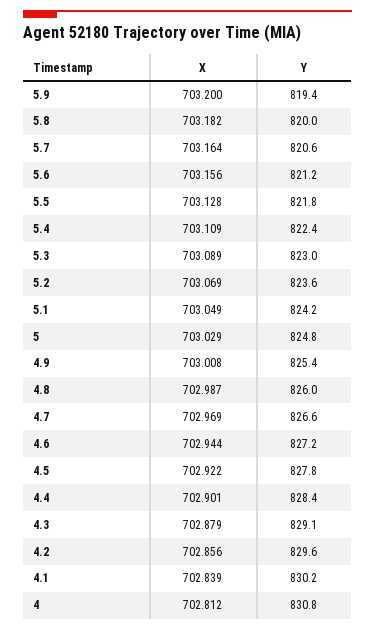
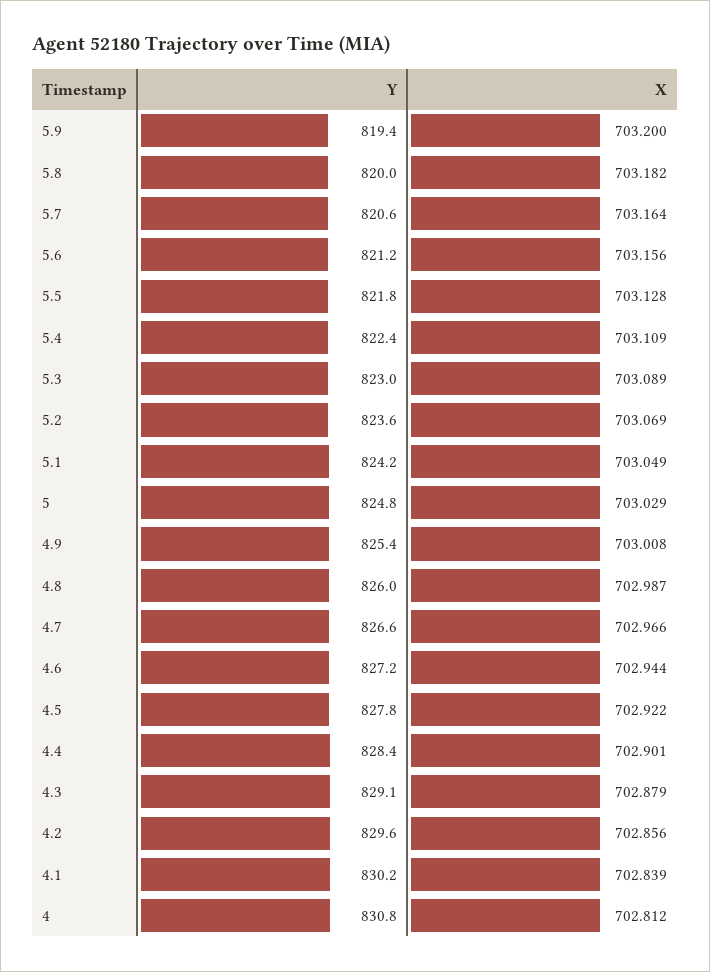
  {
    "X": {
      "5.9": 703.2,
      "5.8": 703.182,
      "5.7": 703.164,
      "5.6": 703.156,
      "5.5": 703.128,
      "5.4": 703.109,
      "5.3": 703.089,
      "5.2": 703.069,
      "5.1": 703.049,
      "5": 703.029,
      "4.9": 703.008,
      "4.8": 702.987,
-     "4.7": 702.969,
+     "4.7": 702.966,
      "4.6": 702.944,
      "4.5": 702.922,
      "4.4": 702.901,
      "4.3": 702.879,
      "4.2": 702.856,
      "4.1": 702.839,
      "4": 702.812
    },
    "Y": {
      "5.9": 819.4,
      "5.8": 820,
      "5.7": 820.6,
      "5.6": 821.2,
      "5.5": 821.8,
      "5.4": 822.4,
      "5.3": 823,
      "5.2": 823.6,
      "5.1": 824.2,
      "5": 824.8,
      "4.9": 825.4,
      "4.8": 826,
      "4.7": 826.6,
      "4.6": 827.2,
      "4.5": 827.8,
      "4.4": 828.4,
      "4.3": 829.1,
      "4.2": 829.6,
      "4.1": 830.2,
      "4": 830.8
    }
  }

